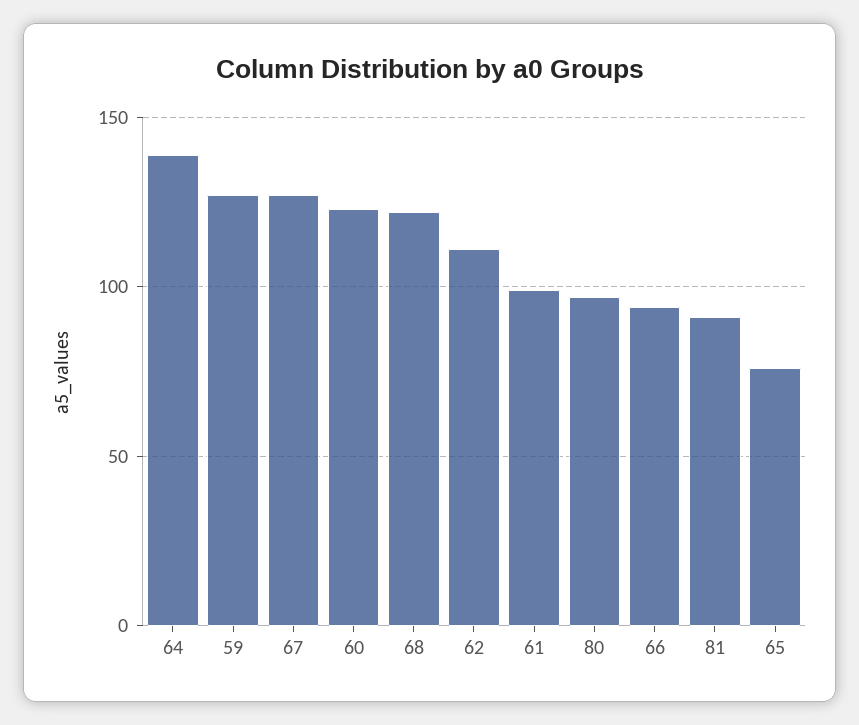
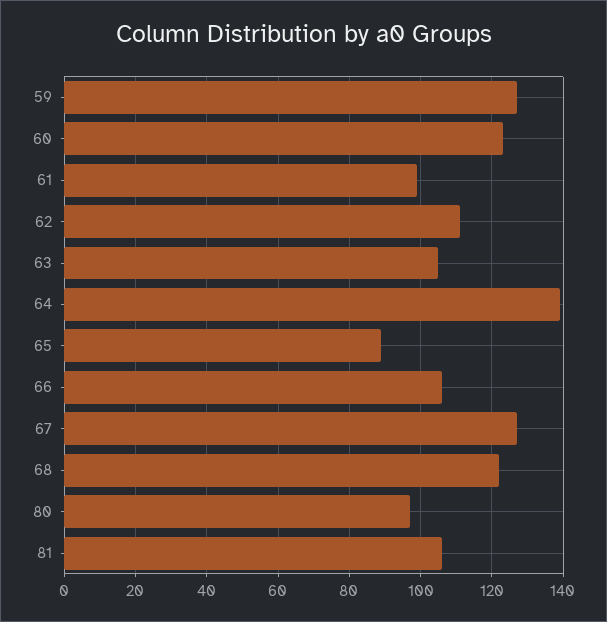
  {
    "64": 140,
    "59": 125,
    "67": 125,
    "60": 125,
    "68": 120,
    "62": 110,
    "61": 100,
    "80": 95,
-   "66": 95,
+   "66": 105,
-   "81": 90,
+   "81": 105,
-   "65": 75
+   "65": 90,
+   "63": 105
  }

